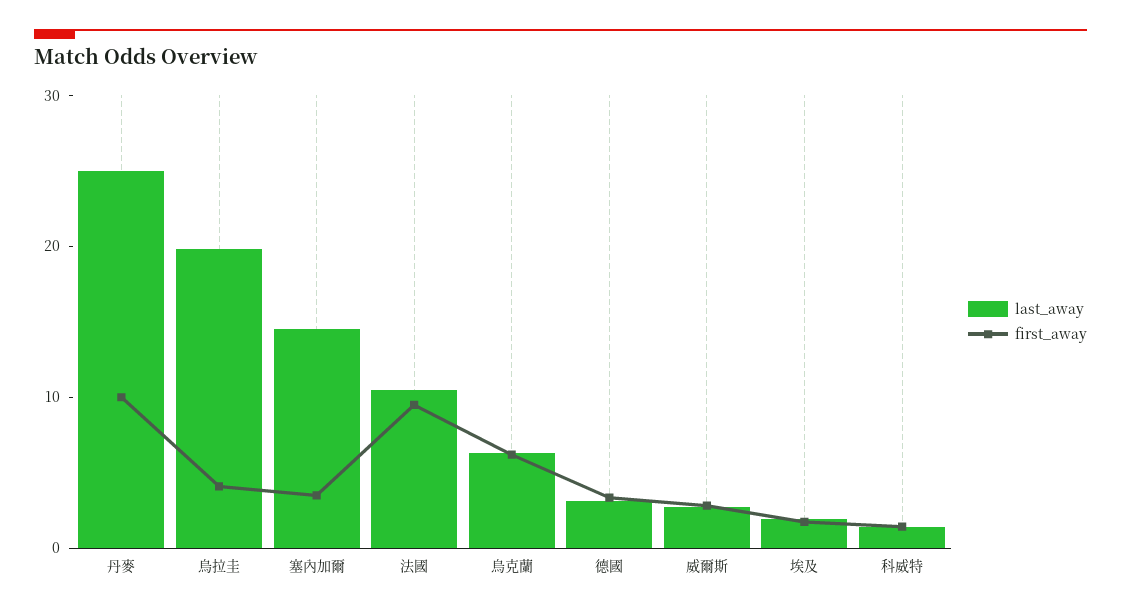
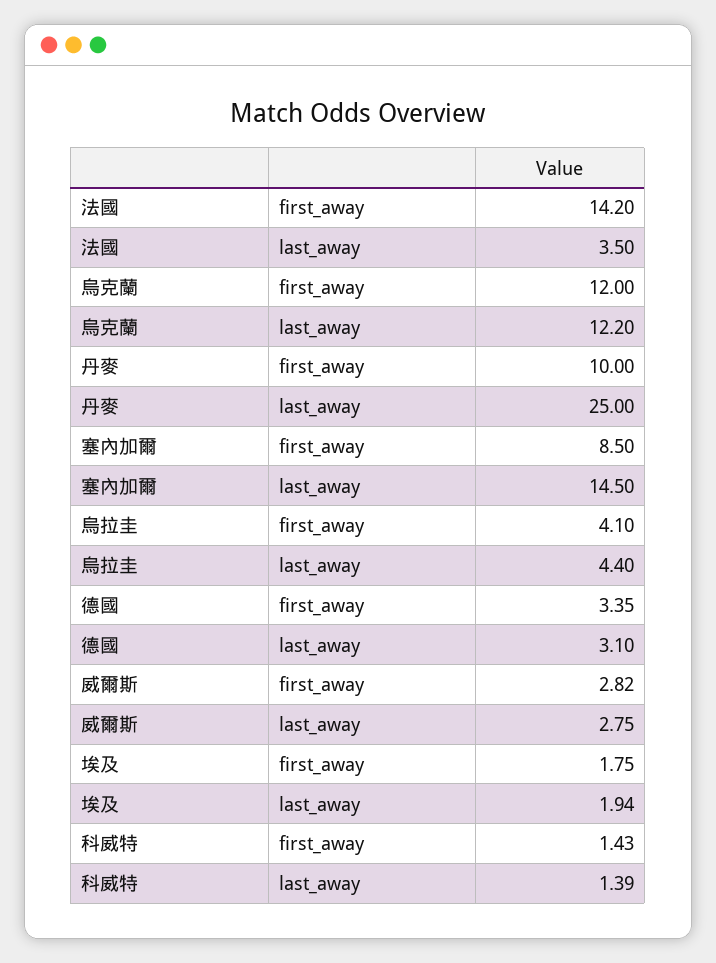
  {
    "last_away": {
      "丹麥": 25,
-     "烏拉圭": 20,
+     "烏拉圭": 4.4,
      "塞內加爾": 14.5,
-     "法國": 10,
+     "法國": 3.5,
-     "烏克蘭": 6,
+     "烏克蘭": 12.2,
      "德國": 3.1,
      "威爾斯": 2.75,
      "埃及": 1.94,
      "科威特": 1.39
    },
    "first_away": {
      "丹麥": 10,
      "烏拉圭": 4.1,
-     "塞內加爾": 4,
+     "塞內加爾": 8.5,
-     "法國": 10,
+     "法國": 14.2,
-     "烏克蘭": 6,
+     "烏克蘭": 12,
      "德國": 3.35,
      "威爾斯": 2.82,
      "埃及": 1.75,
      "科威特": 1.43
    }
  }

